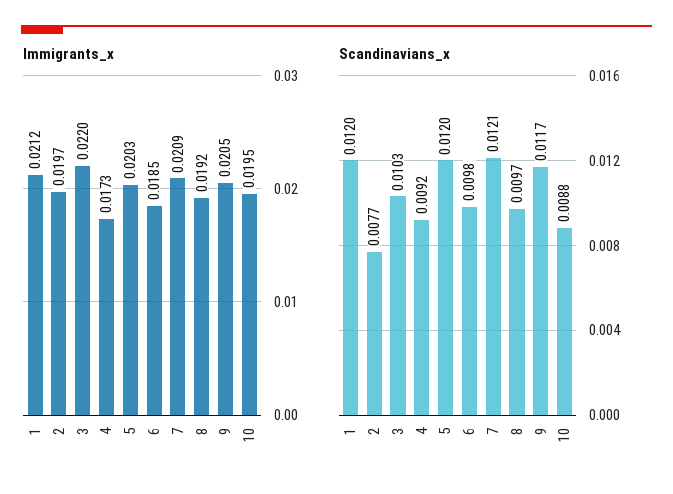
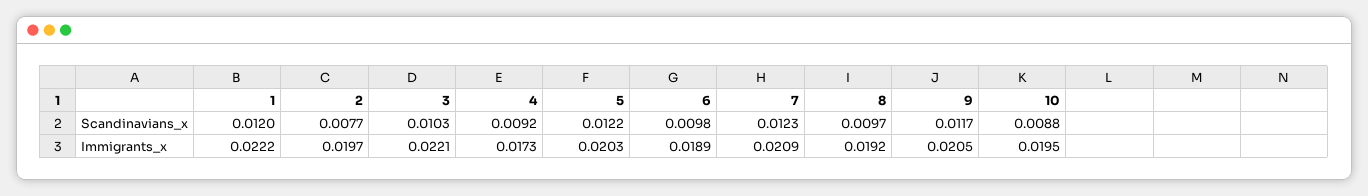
  {
    "Immigrants_x": {
-     "1": 0.0212,
+     "1": 0.0222,
      "2": 0.0197,
-     "3": 0.022,
+     "3": 0.0221,
      "4": 0.0173,
      "5": 0.0203,
-     "6": 0.0185,
+     "6": 0.0189,
      "7": 0.0209,
      "8": 0.0192,
      "9": 0.0205,
      "10": 0.0195
    },
    "Scandinavians_x": {
      "1": 0.012,
      "2": 0.0077,
      "3": 0.0103,
      "4": 0.0092,
-     "5": 0.012,
+     "5": 0.0122,
      "6": 0.0098,
-     "7": 0.0121,
+     "7": 0.0123,
      "8": 0.0097,
      "9": 0.0117,
      "10": 0.0088
    }
  }

